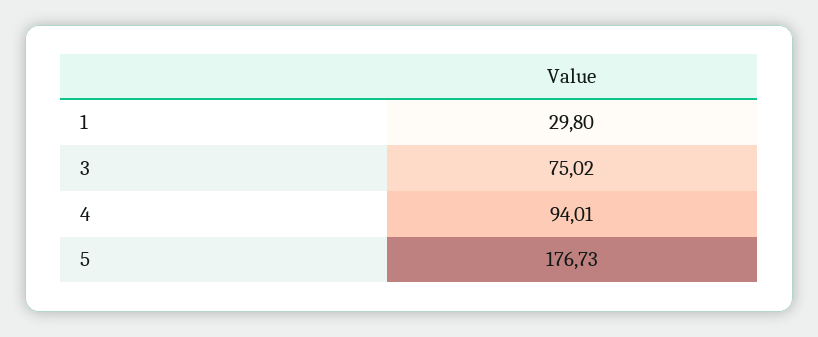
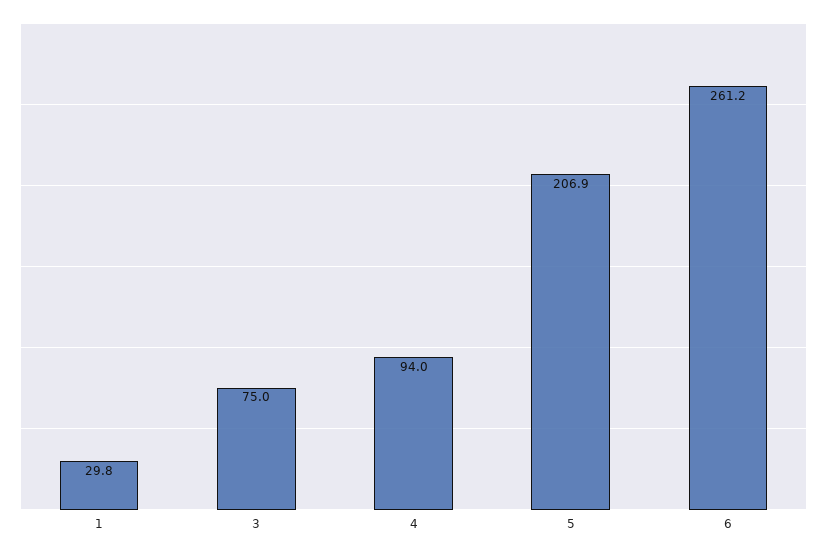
  {
    "1": 29.8,
    "3": 75.02,
    "4": 94.01,
-   "5": 176.73
+   "5": 206.9,
+   "6": 261.2
  }

